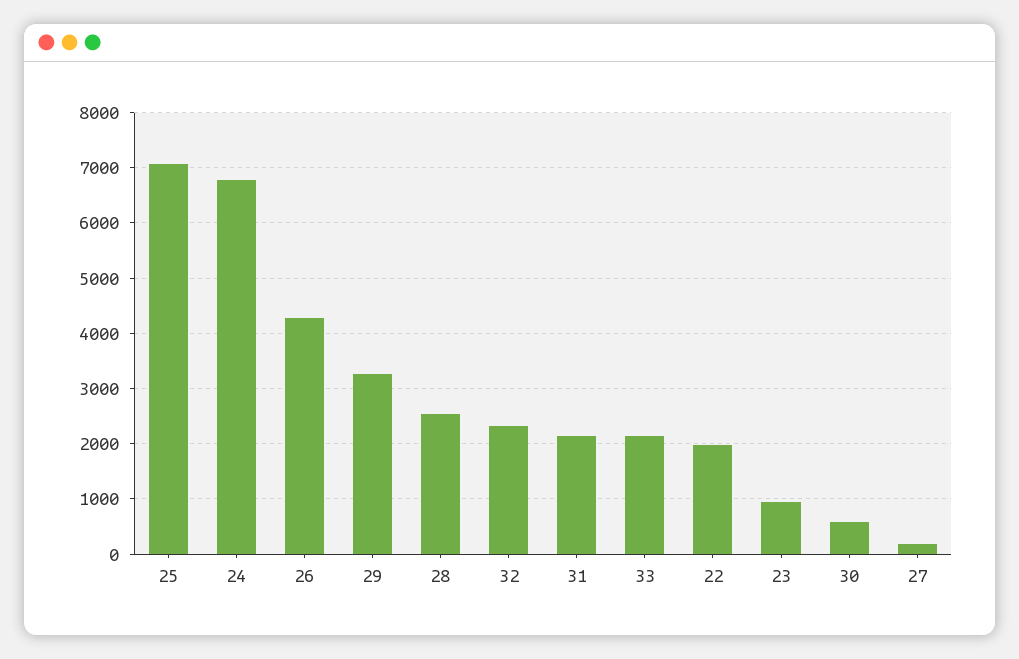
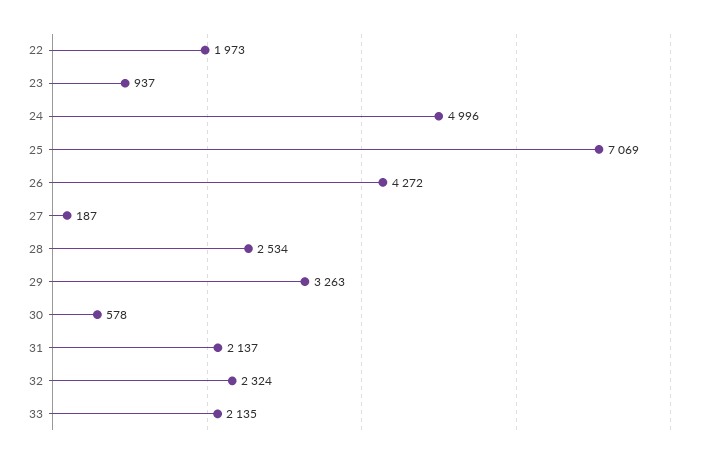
  {
    "25": 7069,
-   "24": 6800,
+   "24": 4996,
    "26": 4272,
    "29": 3263,
    "28": 2534,
    "32": 2324,
    "31": 2137,
    "33": 2135,
    "22": 1973,
    "23": 937,
    "30": 578,
    "27": 187
  }

